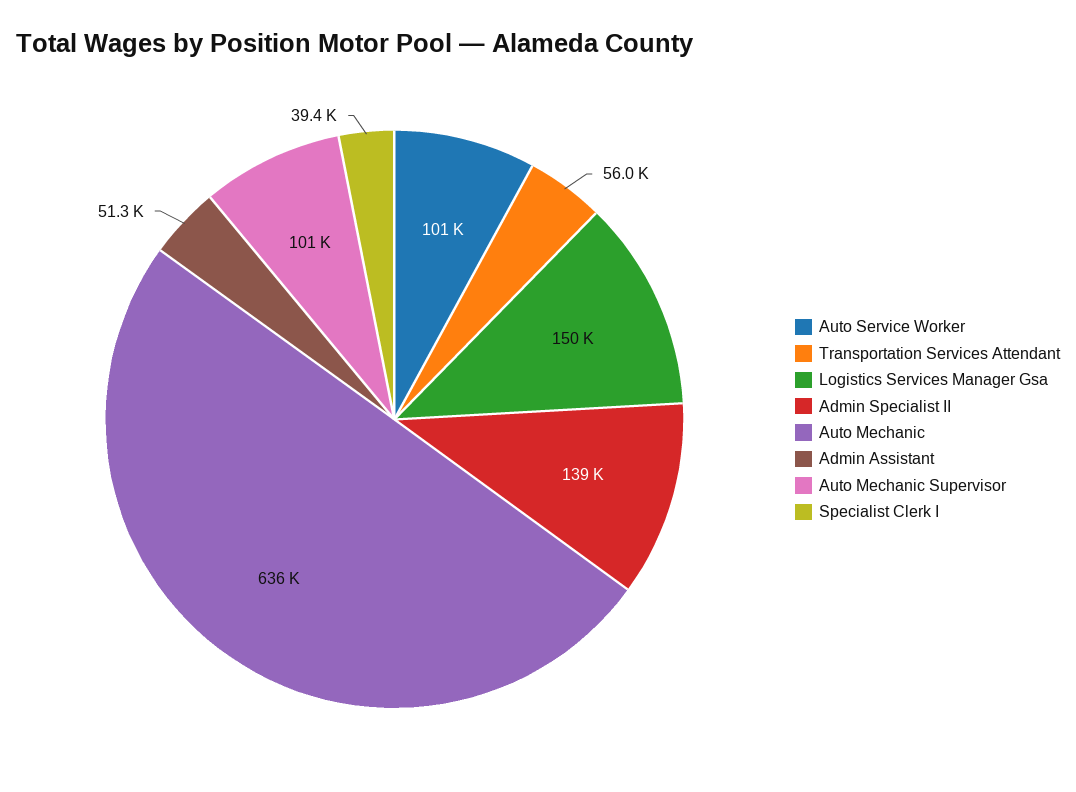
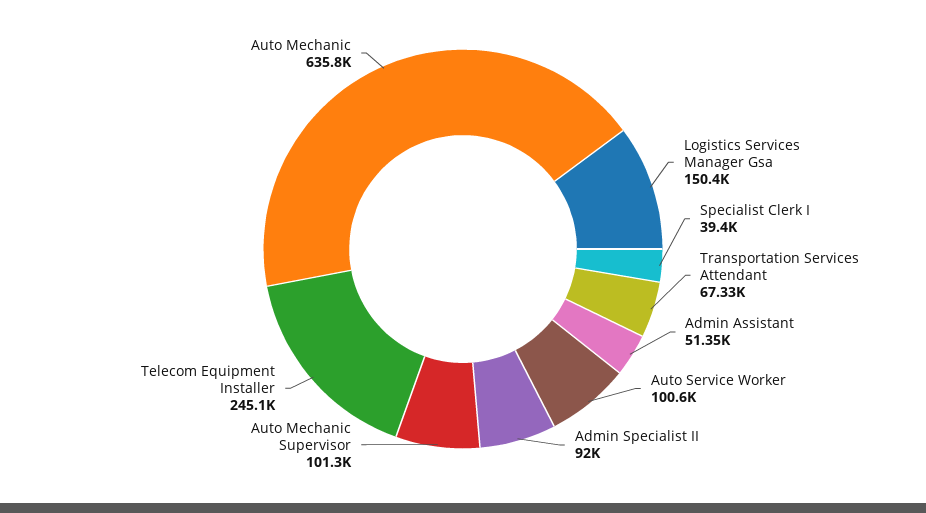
  {
    "Auto Service Worker": 100600,
-   "Transportation Services Attendant": 56000,
+   "Transportation Services Attendant": 67330,
    "Logistics Services Manager Gsa": 150400,
-   "Admin Specialist II": 139000,
+   "Admin Specialist II": 92000,
    "Auto Mechanic": 635800,
    "Admin Assistant": 51350,
    "Auto Mechanic Supervisor": 101300,
-   "Specialist Clerk I": 39400
+   "Specialist Clerk I": 39400,
+   "Telecom Equipment Installer": 245100
  }

